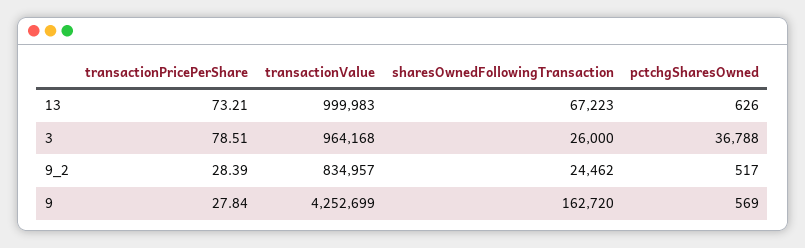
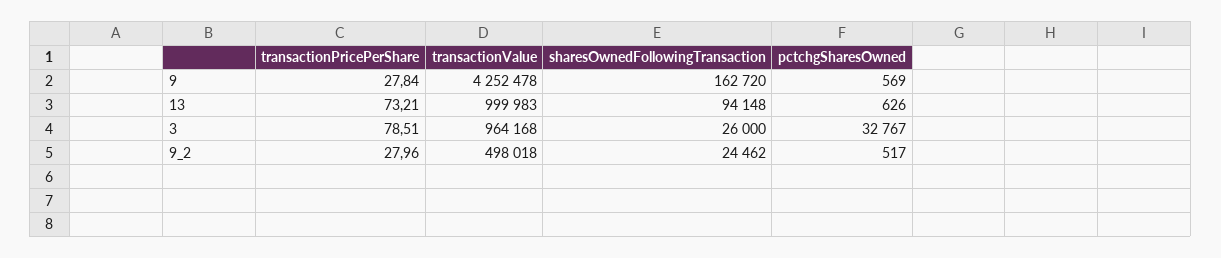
  {
    "transactionPricePerShare": {
      "13": 73.21,
      "3": 78.51,
-     "9_2": 28.39,
+     "9_2": 27.96,
      "9": 27.84
    },
    "transactionValue": {
      "13": 999983,
      "3": 964168,
-     "9_2": 834957,
+     "9_2": 498018,
-     "9": 4252699
+     "9": 4252478
    },
    "sharesOwnedFollowingTransaction": {
-     "13": 67223,
+     "13": 94148,
      "3": 26000,
      "9_2": 24462,
      "9": 162720
    },
    "pctchgSharesOwned": {
      "13": 626,
-     "3": 36788,
+     "3": 32767,
      "9_2": 517,
      "9": 569
    }
  }

